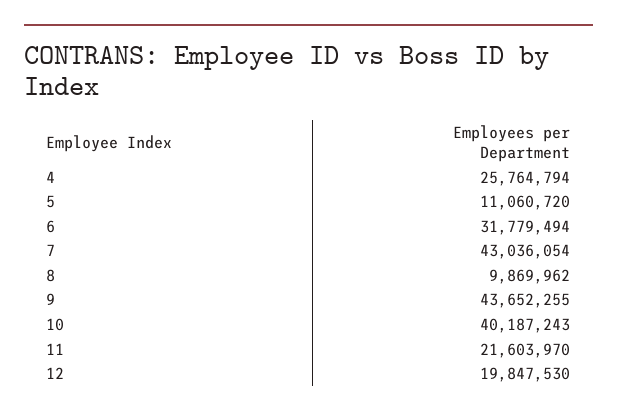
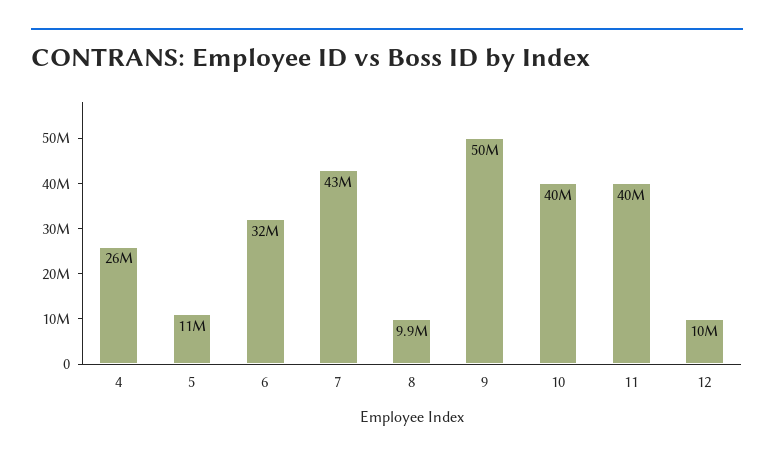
  {
    "4": 25764794,
    "5": 11060720,
    "6": 31779494,
    "7": 43036054,
    "8": 9869962,
-   "9": 43652255,
+   "9": 50000000,
    "10": 40187243,
-   "11": 21603970,
+   "11": 40000000,
-   "12": 19847530
+   "12": 10000000
  }

